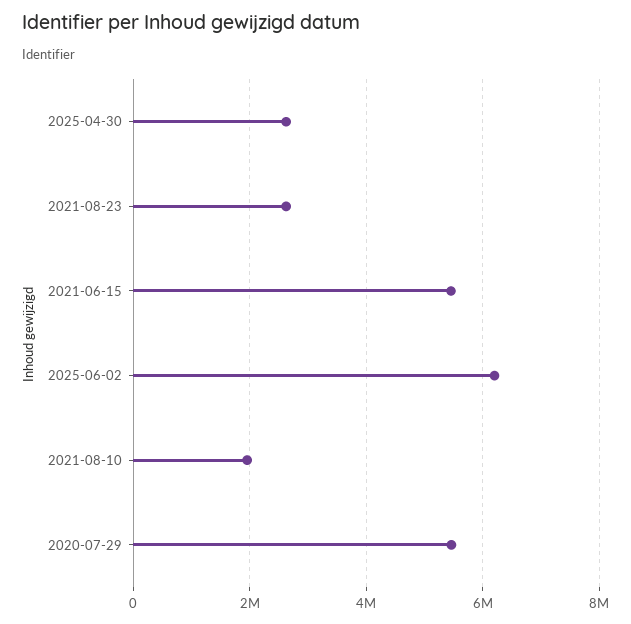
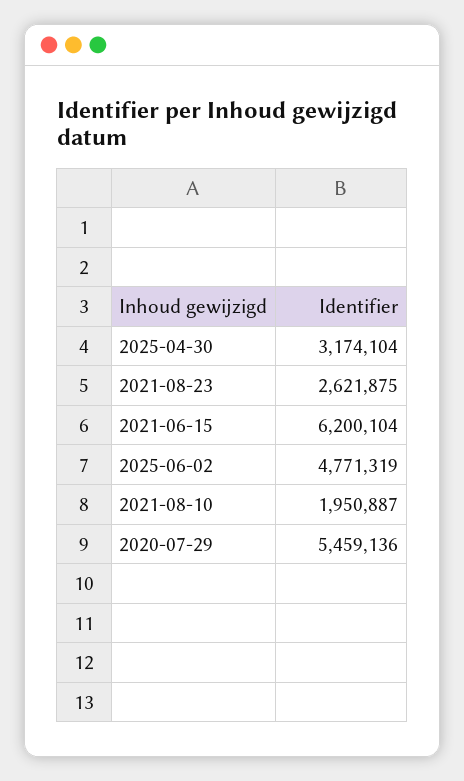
  {
-   "2025-04-30": 2600000,
+   "2025-04-30": 3174104,
    "2021-08-23": 2621875,
-   "2021-06-15": 5400000,
+   "2021-06-15": 6200104,
-   "2025-06-02": 6200000,
+   "2025-06-02": 4771319,
    "2021-08-10": 1950887,
    "2020-07-29": 5459136
  }

